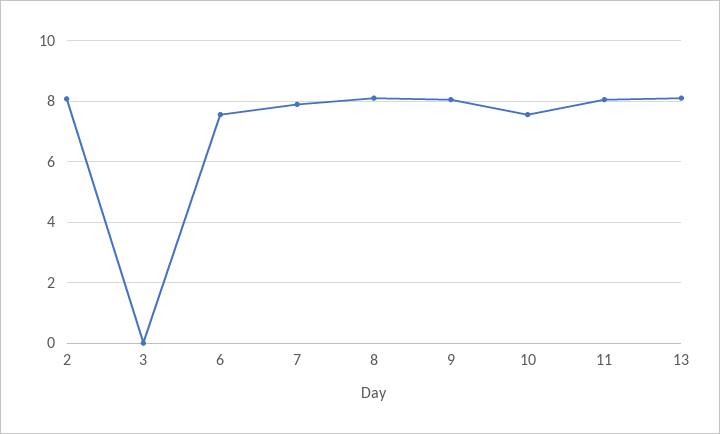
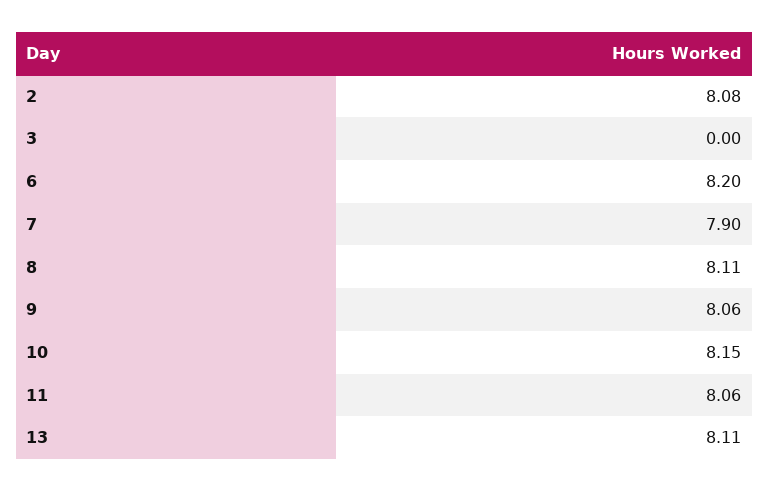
  {
    "2": 8.08,
    "3": 0,
-   "6": 7.6,
+   "6": 8.2,
    "7": 7.9,
    "8": 8.11,
    "9": 8.06,
-   "10": 7.6,
+   "10": 8.15,
    "11": 8.06,
    "13": 8.11
  }

